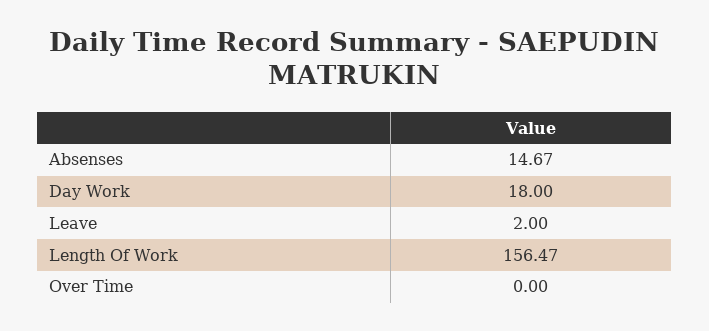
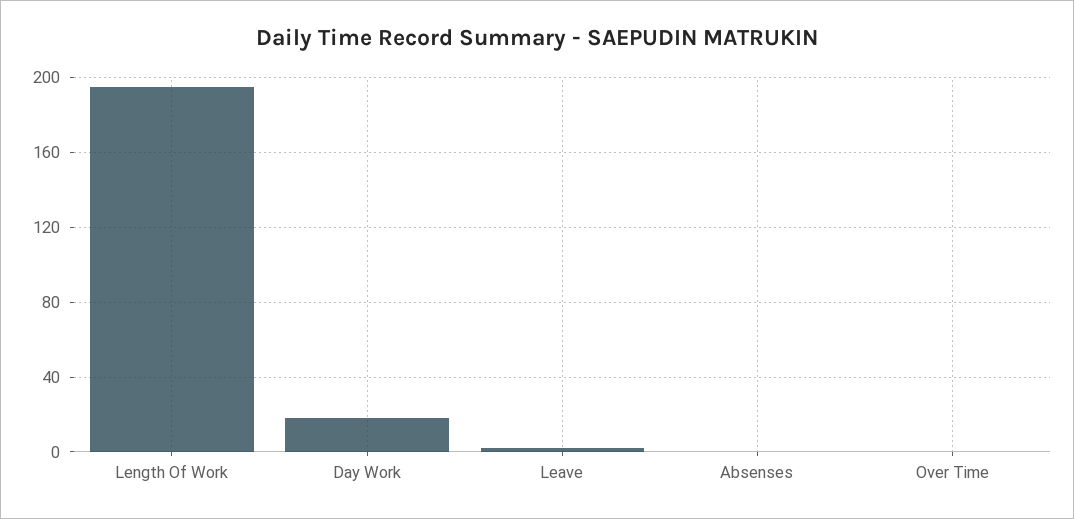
  {
-   "Absenses": 14.67,
+   "Absenses": 0,
    "Day Work": 18,
    "Leave": 2,
-   "Length Of Work": 156.47,
+   "Length Of Work": 195,
    "Over Time": 0
  }

